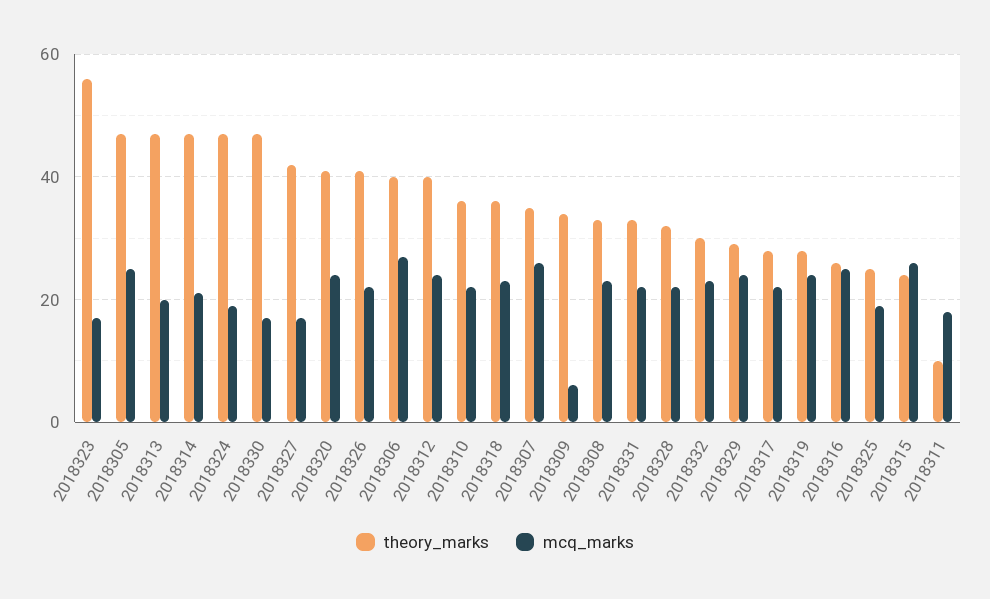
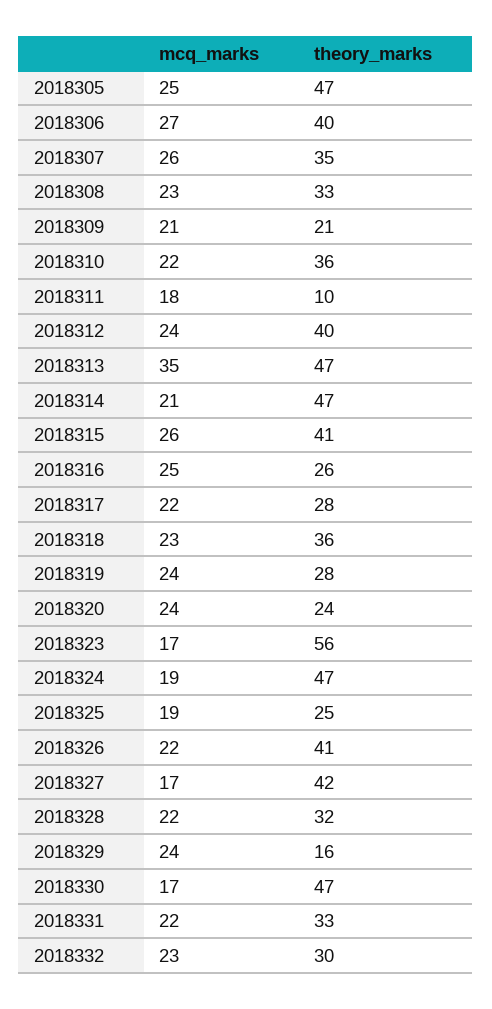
  {
    "theory_marks": {
      "2018323": 56,
      "2018305": 47,
      "2018313": 47,
      "2018314": 47,
      "2018324": 47,
      "2018330": 47,
      "2018327": 42,
-     "2018320": 40,
+     "2018320": 24,
      "2018326": 41,
      "2018306": 40,
      "2018312": 40,
      "2018310": 36,
      "2018318": 36,
      "2018307": 35,
-     "2018309": 35,
+     "2018309": 21,
      "2018308": 33,
      "2018331": 33,
      "2018328": 32,
      "2018332": 30,
-     "2018329": 30,
+     "2018329": 16,
      "2018317": 28,
      "2018319": 28,
      "2018316": 26,
      "2018325": 25,
-     "2018315": 25,
+     "2018315": 41,
      "2018311": 10
    },
    "mcq_marks": {
      "2018323": 17,
      "2018305": 25,
-     "2018313": 20,
+     "2018313": 35,
      "2018314": 21,
      "2018324": 19,
      "2018330": 17,
      "2018327": 17,
      "2018320": 24,
      "2018326": 22,
      "2018306": 27,
      "2018312": 24,
      "2018310": 22,
      "2018318": 23,
      "2018307": 26,
-     "2018309": 5,
+     "2018309": 21,
      "2018308": 23,
      "2018331": 22,
      "2018328": 22,
      "2018332": 23,
      "2018329": 24,
      "2018317": 22,
      "2018319": 24,
      "2018316": 25,
      "2018325": 19,
      "2018315": 26,
      "2018311": 18
    }
  }

